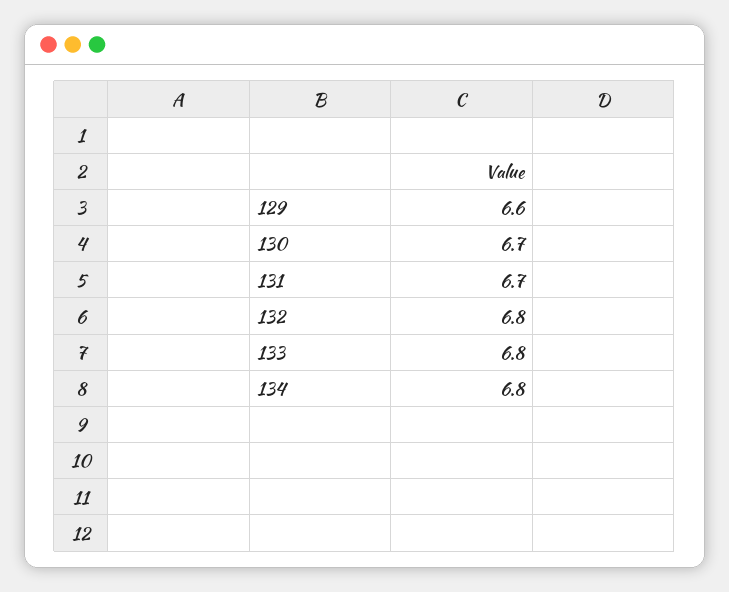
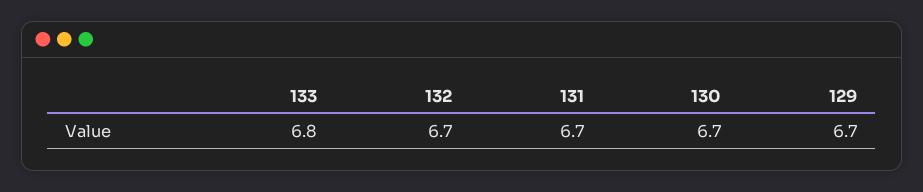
  {
-   "129": 6.6,
+   "129": 6.7,
    "130": 6.7,
    "131": 6.7,
-   "132": 6.8,
+   "132": 6.7,
-   "133": 6.8,
+   "133": 6.8
-   "134": 6.8
  }

